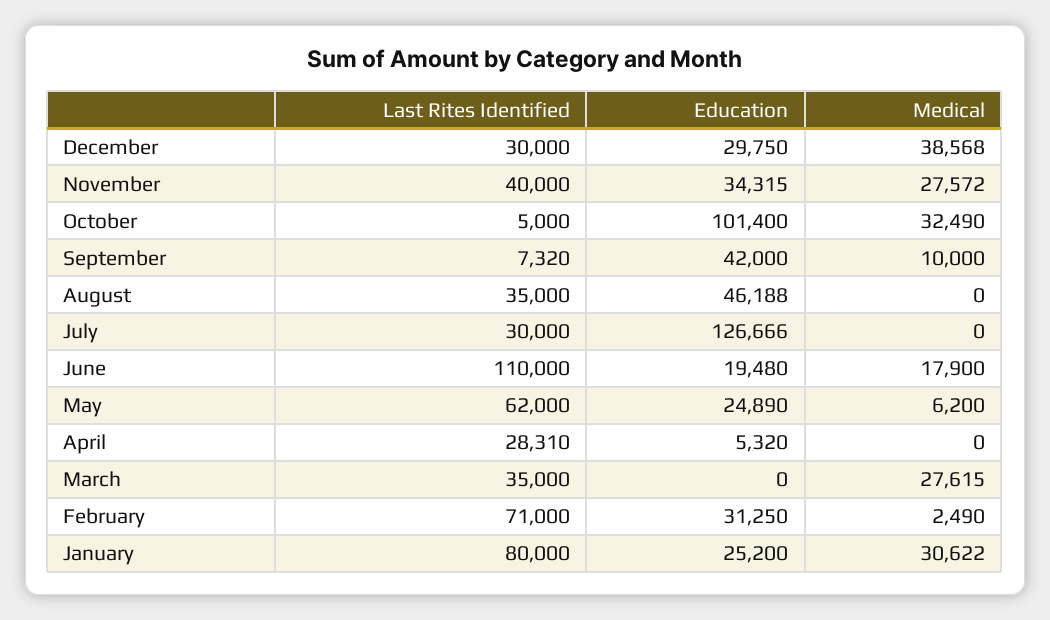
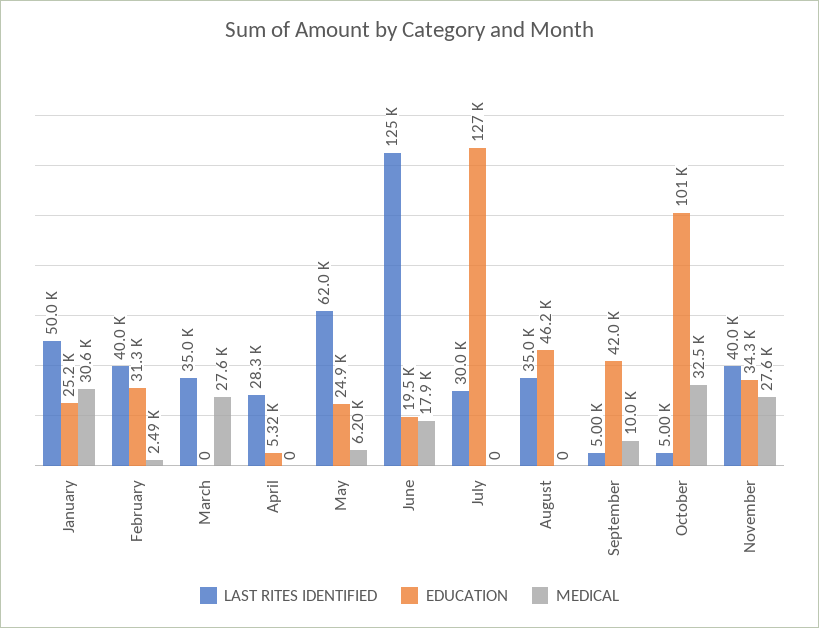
  {
    "Last Rites Identified": {
-     "December": 30000,
      "November": 40000,
      "October": 5000,
-     "September": 7320,
+     "September": 5000,
      "August": 35000,
      "July": 30000,
-     "June": 110000,
+     "June": 125000,
      "May": 62000,
      "April": 28310,
      "March": 35000,
-     "February": 71000,
+     "February": 40000,
-     "January": 80000
+     "January": 50000
    },
    "Education": {
-     "December": 29750,
      "November": 34315,
      "October": 101400,
      "September": 42000,
      "August": 46188,
      "July": 126666,
      "June": 19480,
      "May": 24890,
      "April": 5320,
      "March": 0,
      "February": 31250,
      "January": 25200
    },
    "Medical": {
-     "December": 38568,
      "November": 27572,
      "October": 32490,
      "September": 10000,
      "August": 0,
      "July": 0,
      "June": 17900,
      "May": 6200,
      "April": 0,
      "March": 27615,
      "February": 2490,
      "January": 30622
    }
  }

